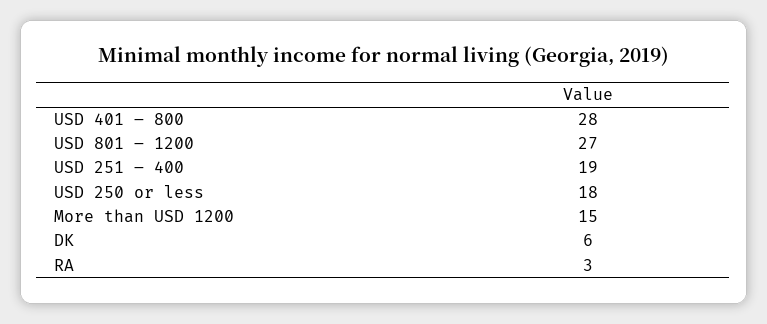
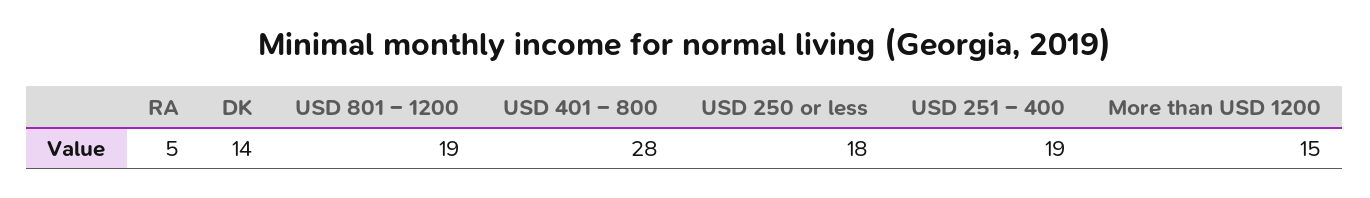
  {
    "USD 401 – 800": 28,
-   "USD 801 – 1200": 27,
+   "USD 801 – 1200": 19,
    "USD 251 – 400": 19,
    "USD 250 or less": 18,
    "More than USD 1200": 15,
-   "DK": 6,
+   "DK": 14,
-   "RA": 3
+   "RA": 5
  }

